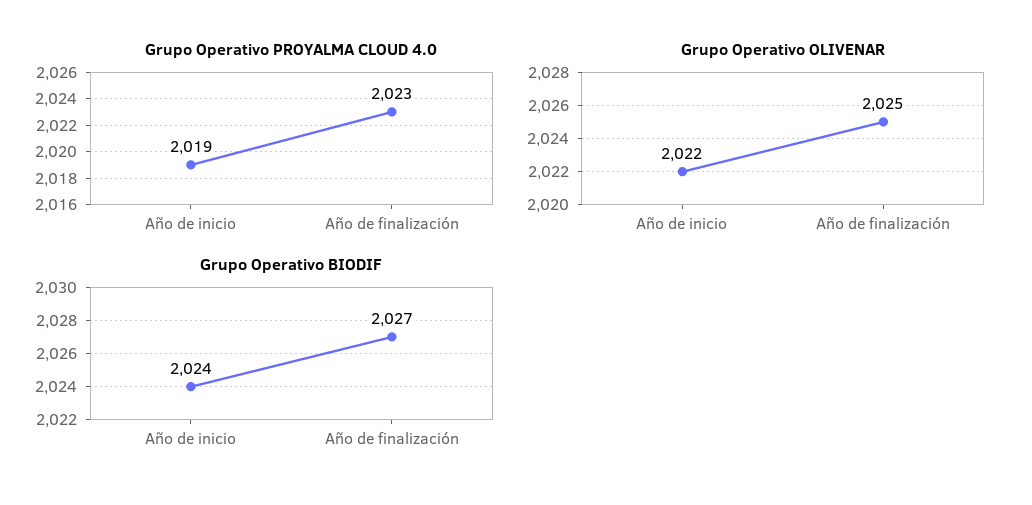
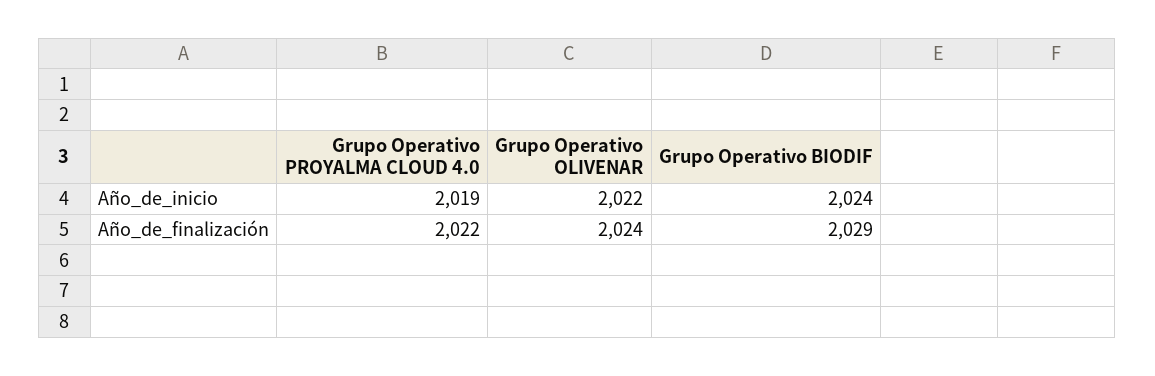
  {
    "Grupo Operativo PROYALMA CLOUD 4.0": {
      "Año de inicio": 2019,
-     "Año de finalización": 2023
+     "Año de finalización": 2022
    },
    "Grupo Operativo OLIVENAR": {
      "Año de inicio": 2022,
-     "Año de finalización": 2025
+     "Año de finalización": 2024
    },
    "Grupo Operativo BIODIF": {
      "Año de inicio": 2024,
-     "Año de finalización": 2027
+     "Año de finalización": 2029
    }
  }

